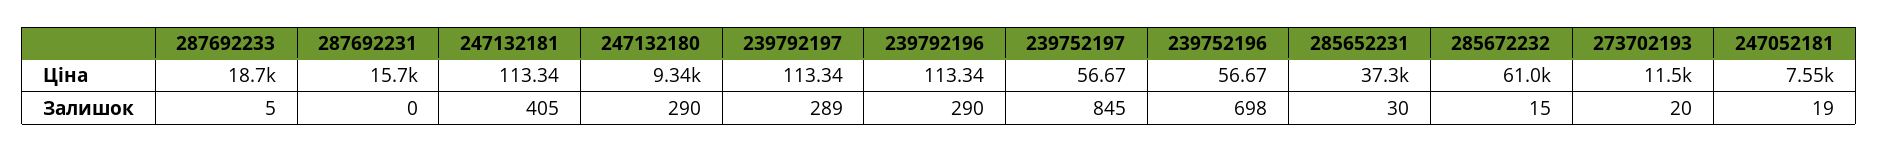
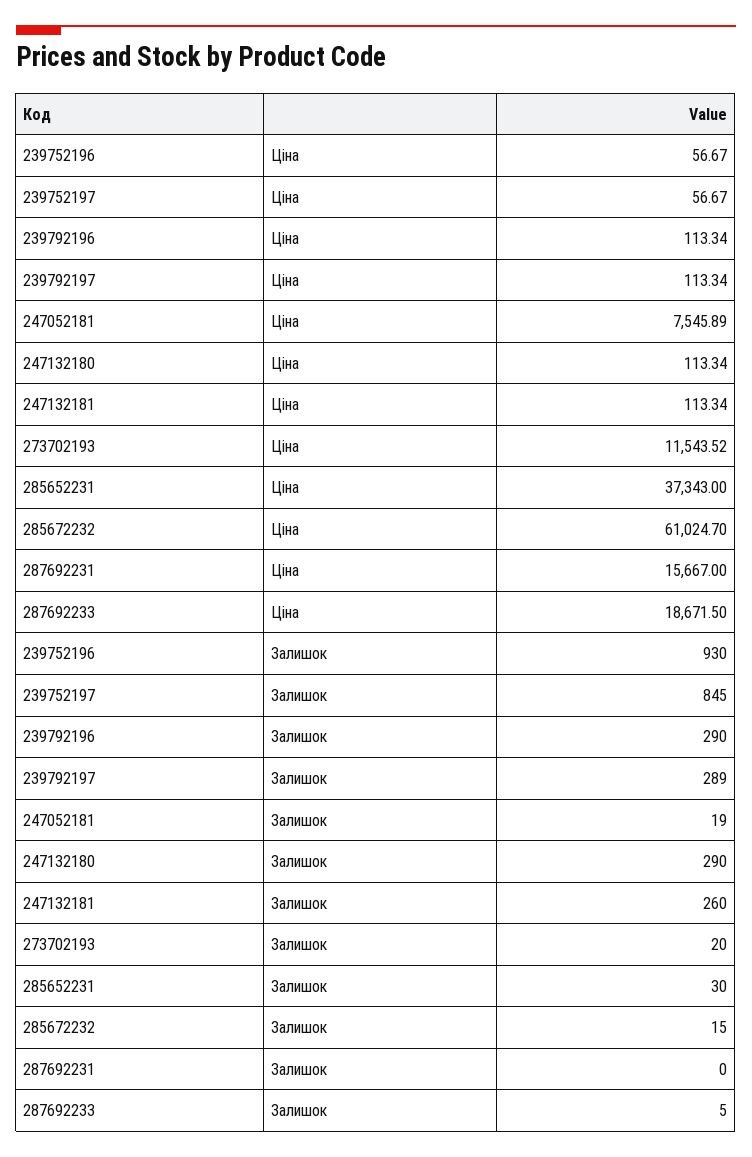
  {
    "287692233": {
      "Ціна": 18671.5,
      "Залишок": 5
    },
    "287692231": {
      "Ціна": 15667,
      "Залишок": 0
    },
    "247132181": {
      "Ціна": 113.34,
-     "Залишок": 405
+     "Залишок": 260
    },
    "247132180": {
-     "Ціна": 9340,
+     "Ціна": 113.34,
      "Залишок": 290
    },
    "239792197": {
      "Ціна": 113.34,
      "Залишок": 289
    },
    "239792196": {
      "Ціна": 113.34,
      "Залишок": 290
    },
    "239752197": {
      "Ціна": 56.67,
      "Залишок": 845
    },
    "239752196": {
      "Ціна": 56.67,
-     "Залишок": 698
+     "Залишок": 930
    },
    "285652231": {
      "Ціна": 37343,
      "Залишок": 30
    },
    "285672232": {
      "Ціна": 61024.7,
      "Залишок": 15
    },
    "273702193": {
      "Ціна": 11543.52,
      "Залишок": 20
    },
    "247052181": {
      "Ціна": 7545.89,
      "Залишок": 19
    }
  }

